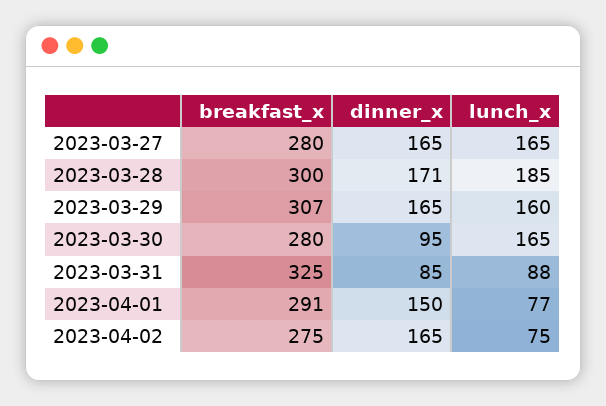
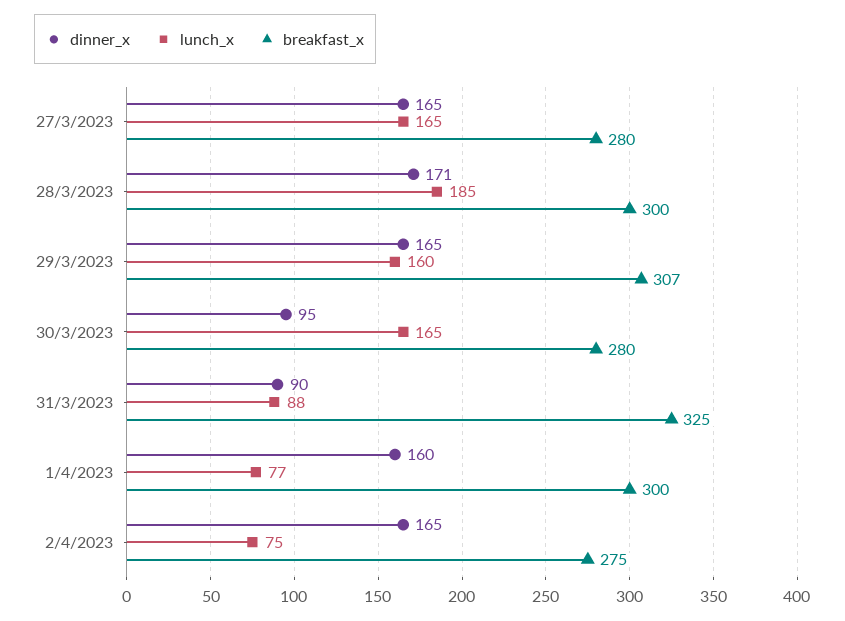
  {
    "breakfast_x": {
      "2023-03-27": 280,
      "2023-03-28": 300,
      "2023-03-29": 307,
      "2023-03-30": 280,
      "2023-03-31": 325,
-     "2023-04-01": 291,
+     "2023-04-01": 300,
      "2023-04-02": 275
    },
    "dinner_x": {
      "2023-03-27": 165,
      "2023-03-28": 171,
      "2023-03-29": 165,
      "2023-03-30": 95,
-     "2023-03-31": 85,
+     "2023-03-31": 90,
-     "2023-04-01": 150,
+     "2023-04-01": 160,
      "2023-04-02": 165
    },
    "lunch_x": {
      "2023-03-27": 165,
      "2023-03-28": 185,
      "2023-03-29": 160,
      "2023-03-30": 165,
      "2023-03-31": 88,
      "2023-04-01": 77,
      "2023-04-02": 75
    }
  }

